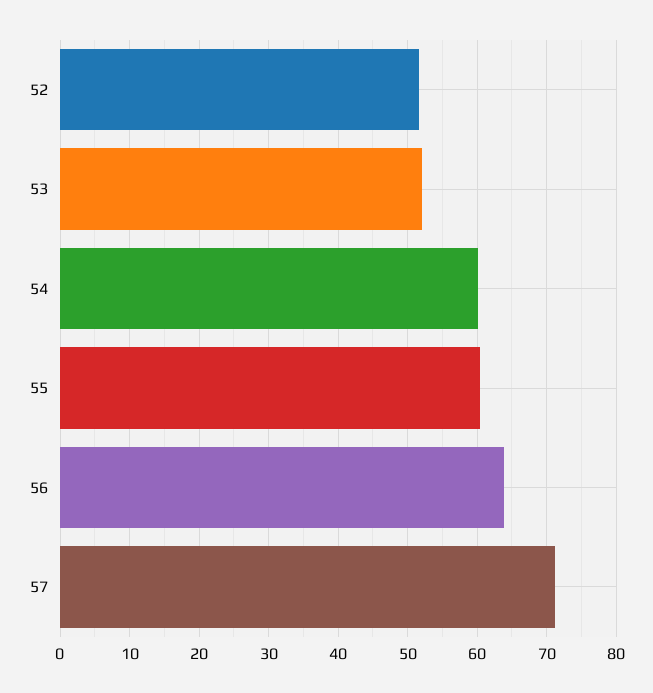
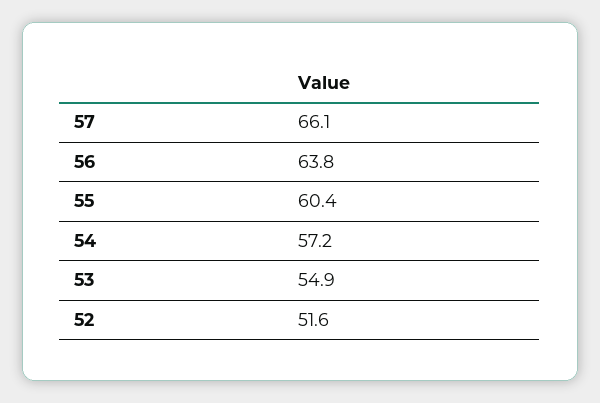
  {
    "52": 51.6,
-   "53": 52,
+   "53": 54.9,
-   "54": 60,
+   "54": 57.2,
    "55": 60.4,
    "56": 63.8,
-   "57": 71
+   "57": 66.1
  }

